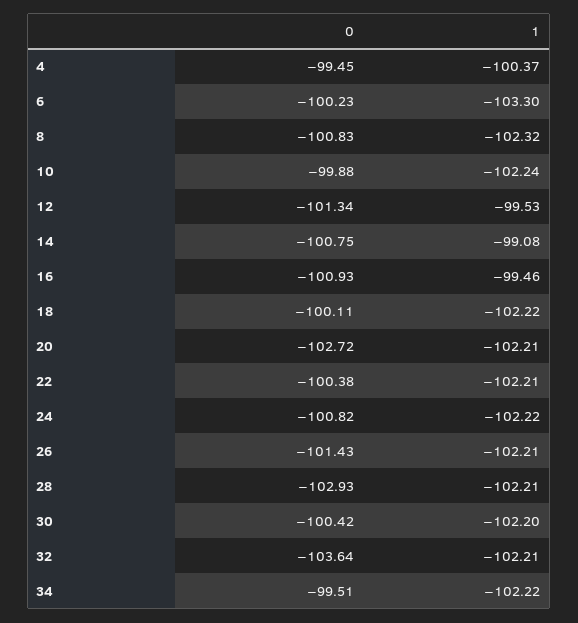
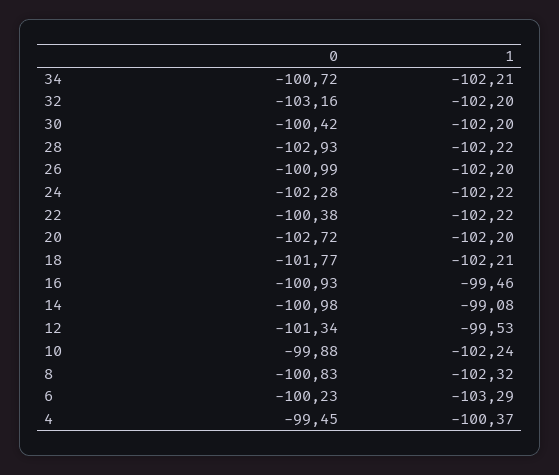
  {
    "0": {
      "4": -99.45,
      "6": -100.23,
      "8": -100.83,
      "10": -99.88,
      "12": -101.34,
-     "14": -100.75,
+     "14": -100.98,
      "16": -100.93,
-     "18": -100.11,
+     "18": -101.77,
      "20": -102.72,
      "22": -100.38,
-     "24": -100.82,
+     "24": -102.28,
-     "26": -101.43,
+     "26": -100.99,
      "28": -102.93,
      "30": -100.42,
-     "32": -103.64,
+     "32": -103.16,
-     "34": -99.51
+     "34": -100.72
    },
    "1": {
      "4": -100.37,
-     "6": -103.3,
+     "6": -103.29,
      "8": -102.32,
      "10": -102.24,
      "12": -99.53,
      "14": -99.08,
      "16": -99.46,
-     "18": -102.22,
+     "18": -102.21,
-     "20": -102.21,
+     "20": -102.2,
-     "22": -102.21,
+     "22": -102.22,
      "24": -102.22,
-     "26": -102.21,
+     "26": -102.2,
-     "28": -102.21,
+     "28": -102.22,
      "30": -102.2,
-     "32": -102.21,
+     "32": -102.2,
-     "34": -102.22
+     "34": -102.21
    }
  }

